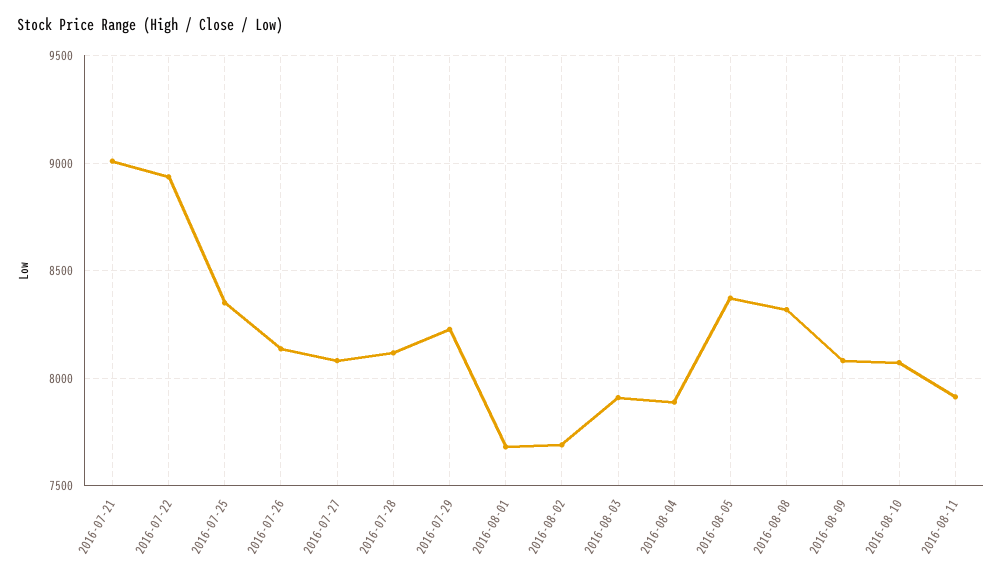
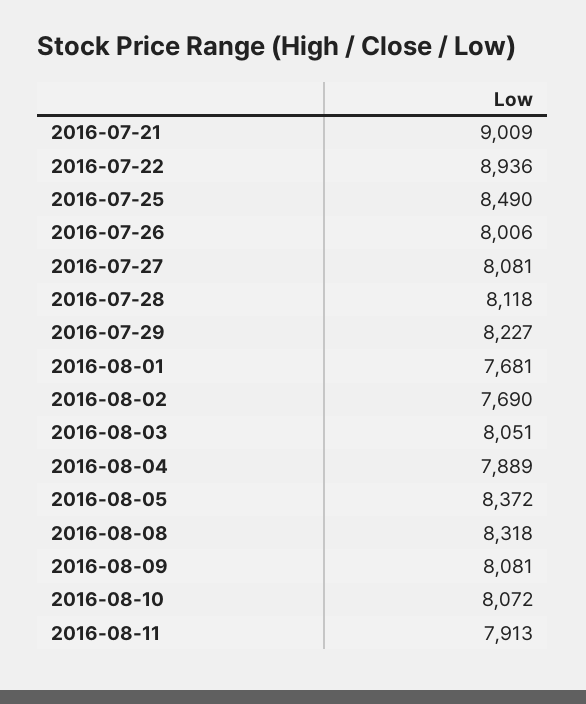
  {
    "2016-07-21": 9009,
    "2016-07-22": 8936,
-   "2016-07-25": 8350,
+   "2016-07-25": 8490,
-   "2016-07-26": 8150,
+   "2016-07-26": 8006,
    "2016-07-27": 8081,
    "2016-07-28": 8118,
    "2016-07-29": 8227,
    "2016-08-01": 7681,
    "2016-08-02": 7690,
-   "2016-08-03": 7900,
+   "2016-08-03": 8051,
    "2016-08-04": 7889,
    "2016-08-05": 8372,
    "2016-08-08": 8318,
    "2016-08-09": 8081,
    "2016-08-10": 8072,
    "2016-08-11": 7913
  }

